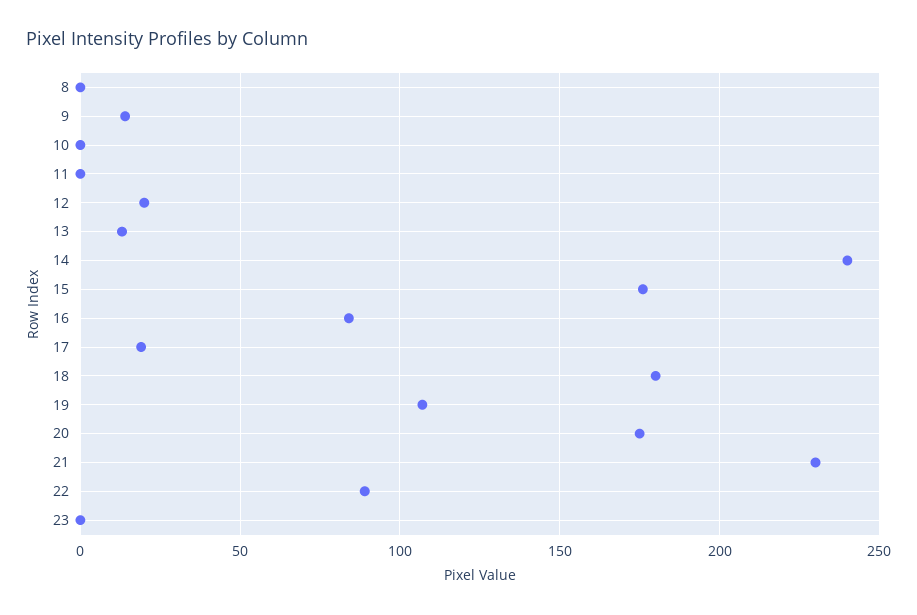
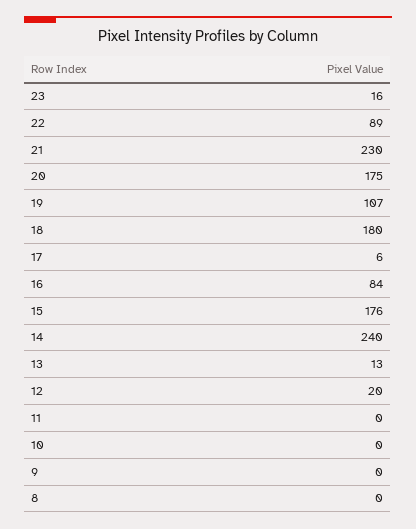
  {
    "8": 0,
-   "9": 15,
+   "9": 0,
    "10": 0,
    "11": 0,
    "12": 20,
    "13": 13,
    "14": 240,
    "15": 176,
    "16": 84,
-   "17": 20,
+   "17": 6,
    "18": 180,
    "19": 107,
    "20": 175,
    "21": 230,
    "22": 89,
-   "23": 0
+   "23": 16
  }

